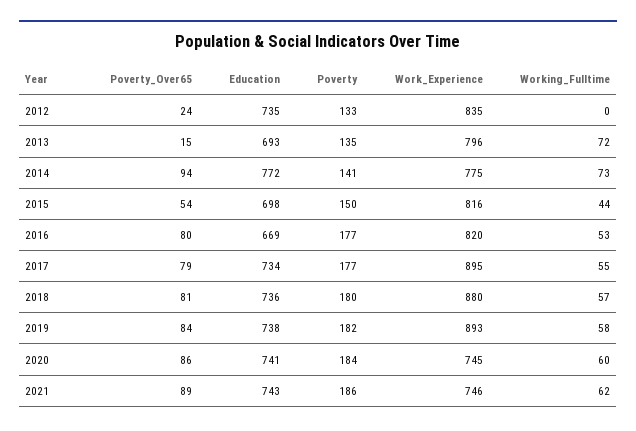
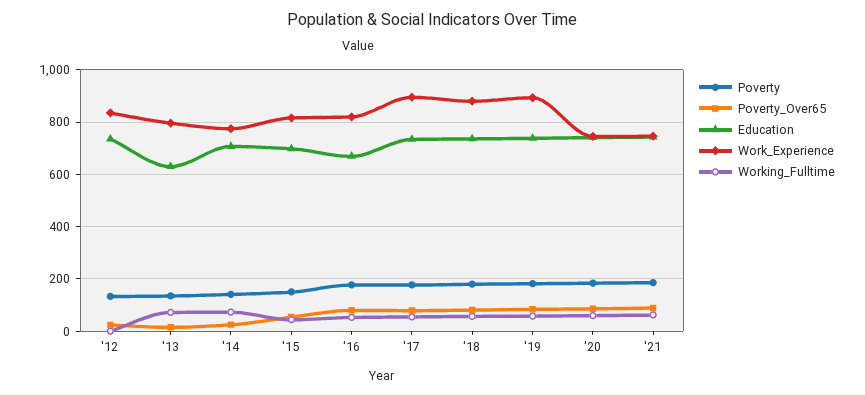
  {
    "Poverty_Over65": {
      "2012": 24,
      "2013": 15,
-     "2014": 94,
+     "2014": 25,
      "2015": 54,
      "2016": 80,
      "2017": 79,
      "2018": 81,
      "2019": 84,
      "2020": 86,
      "2021": 89
    },
    "Education": {
      "2012": 735,
-     "2013": 693,
+     "2013": 625,
-     "2014": 772,
+     "2014": 700,
      "2015": 698,
      "2016": 669,
      "2017": 734,
      "2018": 736,
      "2019": 738,
      "2020": 741,
      "2021": 743
    },
    "Poverty": {
      "2012": 133,
      "2013": 135,
      "2014": 141,
      "2015": 150,
      "2016": 177,
      "2017": 177,
      "2018": 180,
      "2019": 182,
      "2020": 184,
      "2021": 186
    },
    "Work_Experience": {
      "2012": 835,
      "2013": 796,
      "2014": 775,
      "2015": 816,
      "2016": 820,
      "2017": 895,
      "2018": 880,
      "2019": 893,
      "2020": 745,
      "2021": 746
    },
    "Working_Fulltime": {
      "2012": 0,
      "2013": 72,
      "2014": 73,
      "2015": 44,
      "2016": 53,
      "2017": 55,
      "2018": 57,
      "2019": 58,
      "2020": 60,
      "2021": 62
    }
  }

